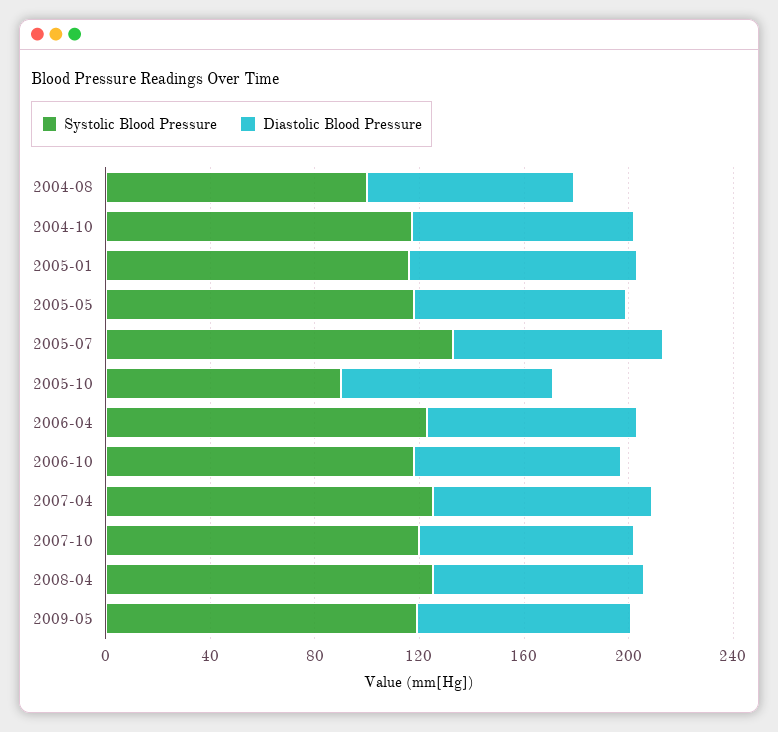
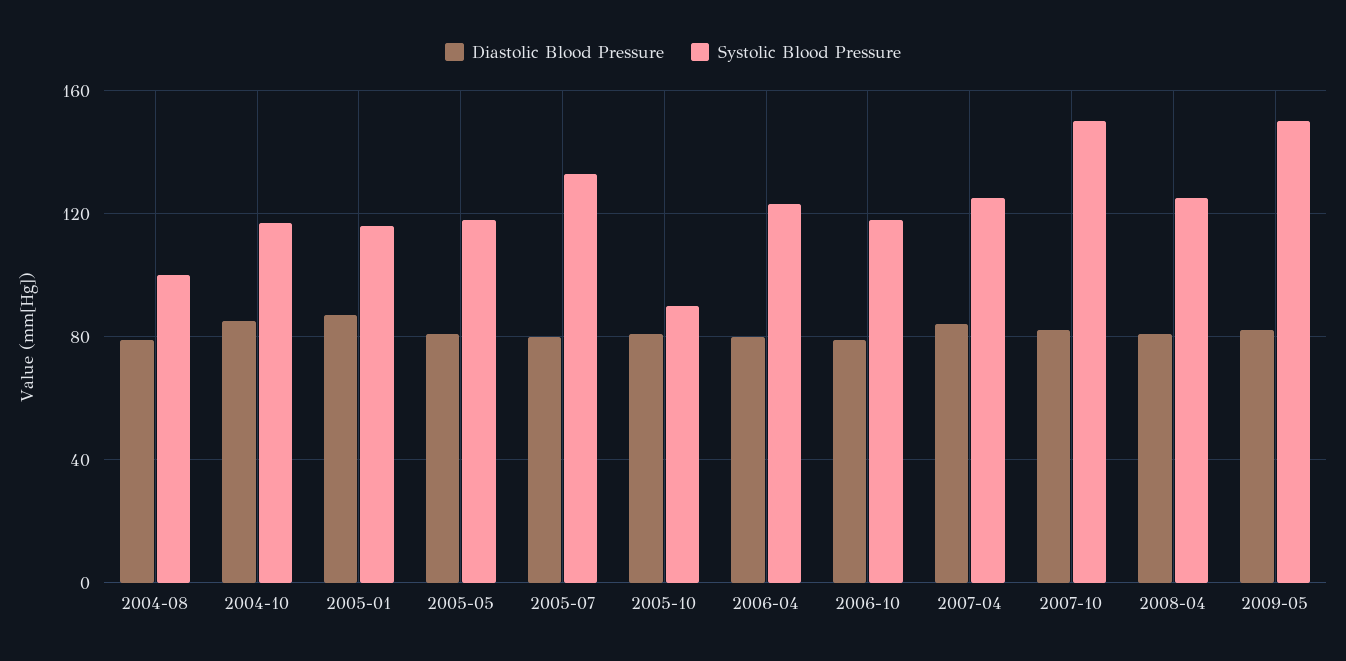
  {
    "Systolic Blood Pressure": {
      "2004-08": 100,
      "2004-10": 115,
      "2005-01": 115,
      "2005-05": 120,
      "2005-07": 135,
      "2005-10": 90,
      "2006-04": 125,
      "2006-10": 120,
      "2007-04": 125,
-     "2007-10": 120,
+     "2007-10": 150,
      "2008-04": 125,
-     "2009-05": 120
+     "2009-05": 150
    },
    "Diastolic Blood Pressure": {
      "2004-08": 80,
      "2004-10": 85,
      "2005-01": 85,
      "2005-05": 80,
      "2005-07": 80,
      "2005-10": 80,
      "2006-04": 80,
      "2006-10": 80,
      "2007-04": 85,
      "2007-10": 80,
      "2008-04": 80,
      "2009-05": 80
    }
  }

